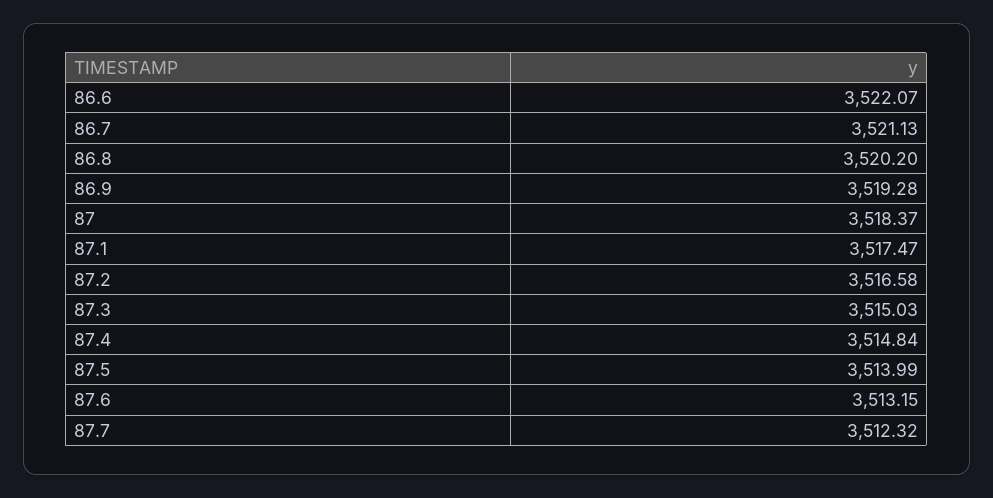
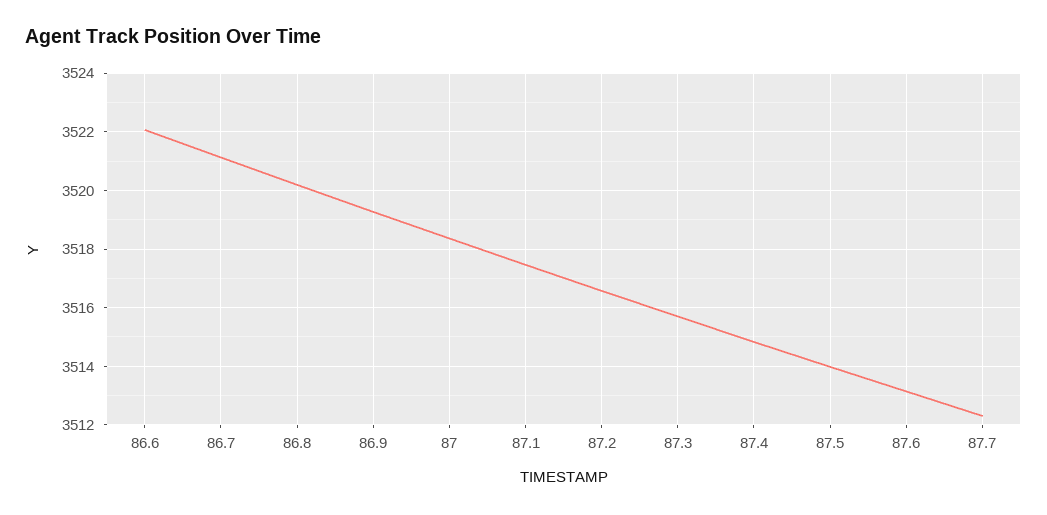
  {
    "86.6": 3522.07,
    "86.7": 3521.13,
    "86.8": 3520.2,
    "86.9": 3519.28,
    "87": 3518.37,
    "87.1": 3517.47,
    "87.2": 3516.58,
-   "87.3": 3515.03,
+   "87.3": 3515.75,
    "87.4": 3514.84,
    "87.5": 3513.99,
    "87.6": 3513.15,
    "87.7": 3512.32
  }

